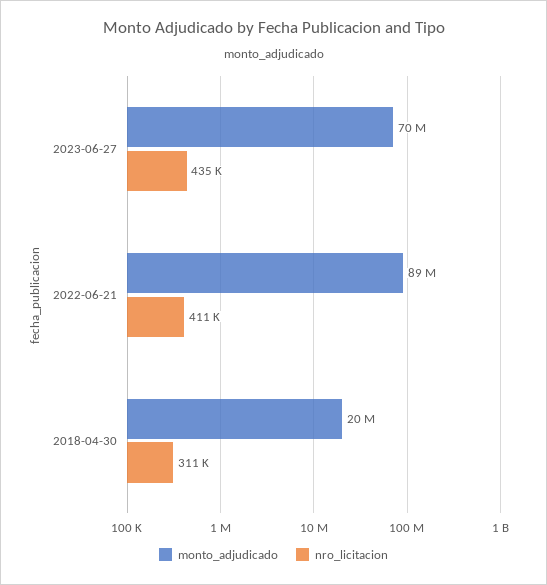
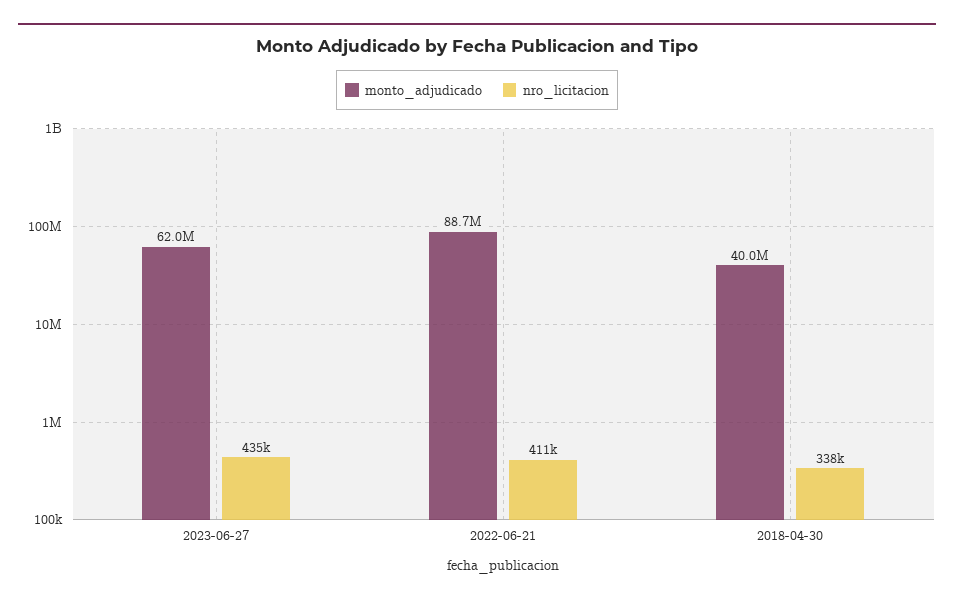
  {
    "monto_adjudicado": {
-     "2023-06-27": 70000000,
+     "2023-06-27": 62000000,
      "2022-06-21": 88700000,
-     "2018-04-30": 20000000
+     "2018-04-30": 40000000
    },
    "nro_licitacion": {
      "2023-06-27": 435000,
      "2022-06-21": 411000,
-     "2018-04-30": 311000
+     "2018-04-30": 338000
    }
  }

